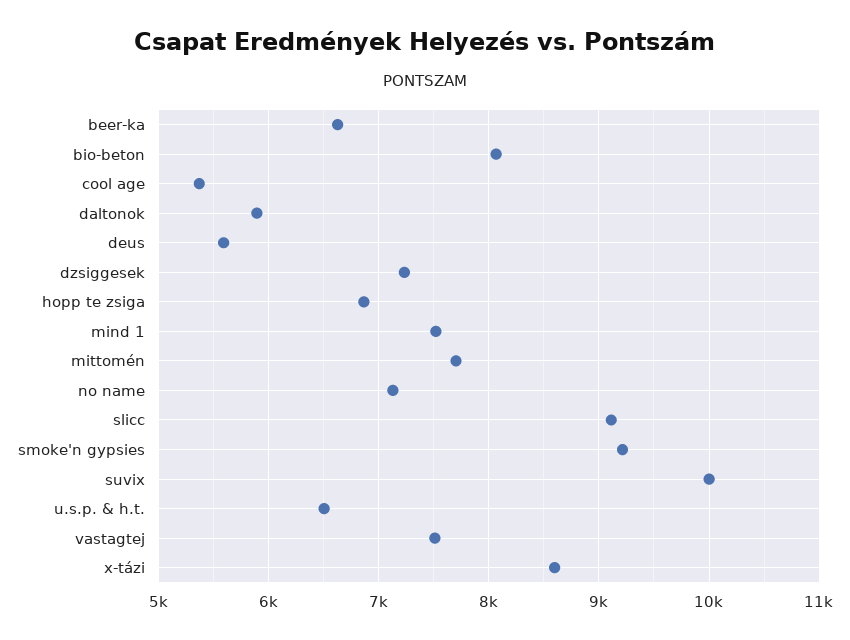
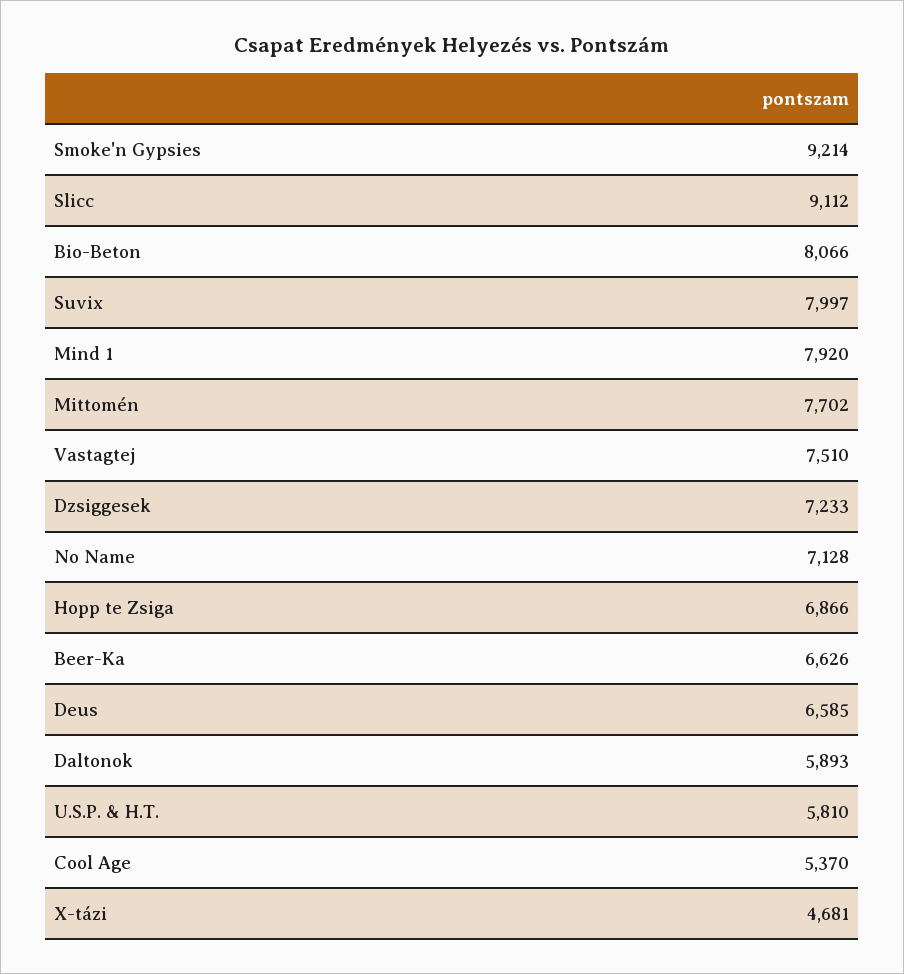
  {
    "beer-ka": 6626,
    "bio-beton": 8066,
    "cool age": 5370,
    "daltonok": 5893,
-   "deus": 5600,
+   "deus": 6585,
    "dzsiggesek": 7233,
    "hopp te zsiga": 6866,
-   "mind 1": 7500,
+   "mind 1": 7920,
    "mittomén": 7702,
    "no name": 7128,
    "slicc": 9112,
    "smoke'n gypsies": 9214,
-   "suvix": 10000,
+   "suvix": 7997,
-   "u.s.p. & h.t.": 6500,
+   "u.s.p. & h.t.": 5810,
    "vastagtej": 7510,
-   "x-tázi": 8600
+   "x-tázi": 4681
  }

